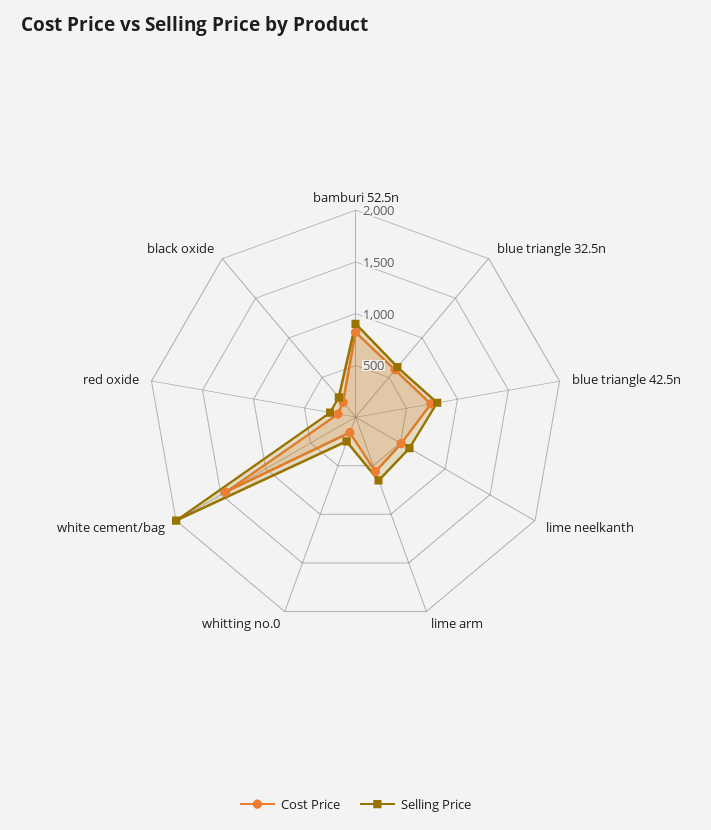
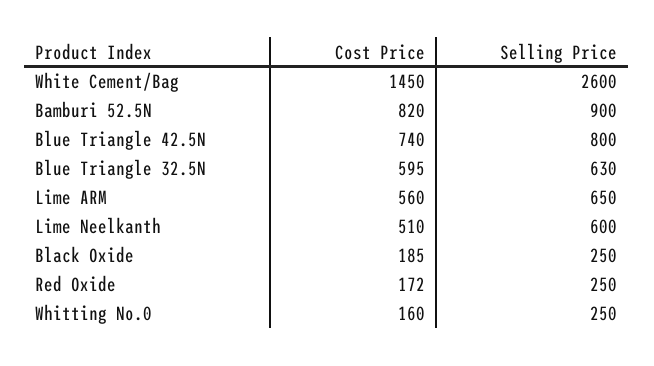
  {
    "Cost Price": {
      "bamburi 52.5n": 820,
      "blue triangle 32.5n": 595,
      "blue triangle 42.5n": 740,
      "lime neelkanth": 510,
      "lime arm": 560,
      "whitting no.0": 160,
      "white cement/bag": 1450,
      "red oxide": 172,
      "black oxide": 185
    },
    "Selling Price": {
      "bamburi 52.5n": 900,
      "blue triangle 32.5n": 630,
      "blue triangle 42.5n": 800,
      "lime neelkanth": 600,
      "lime arm": 650,
      "whitting no.0": 250,
-     "white cement/bag": 2000,
+     "white cement/bag": 2600,
      "red oxide": 250,
      "black oxide": 250
    }
  }

